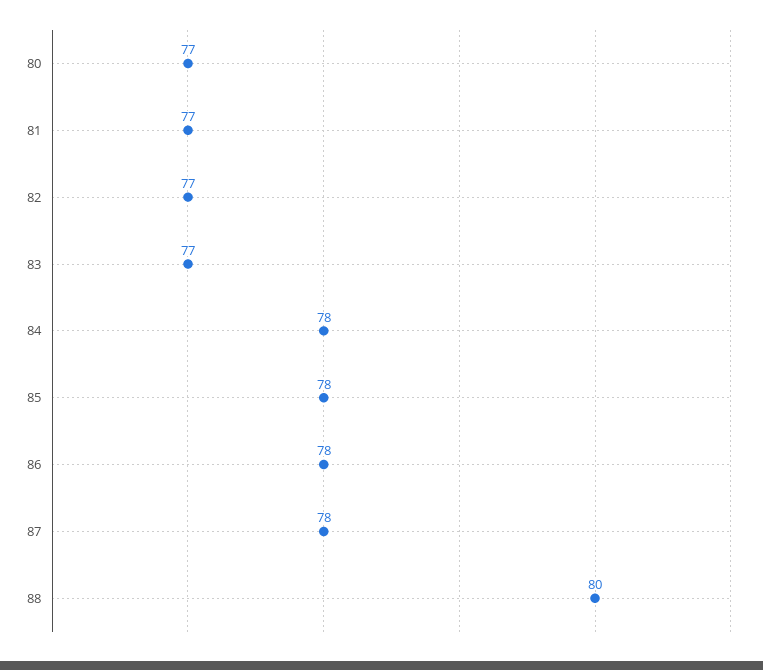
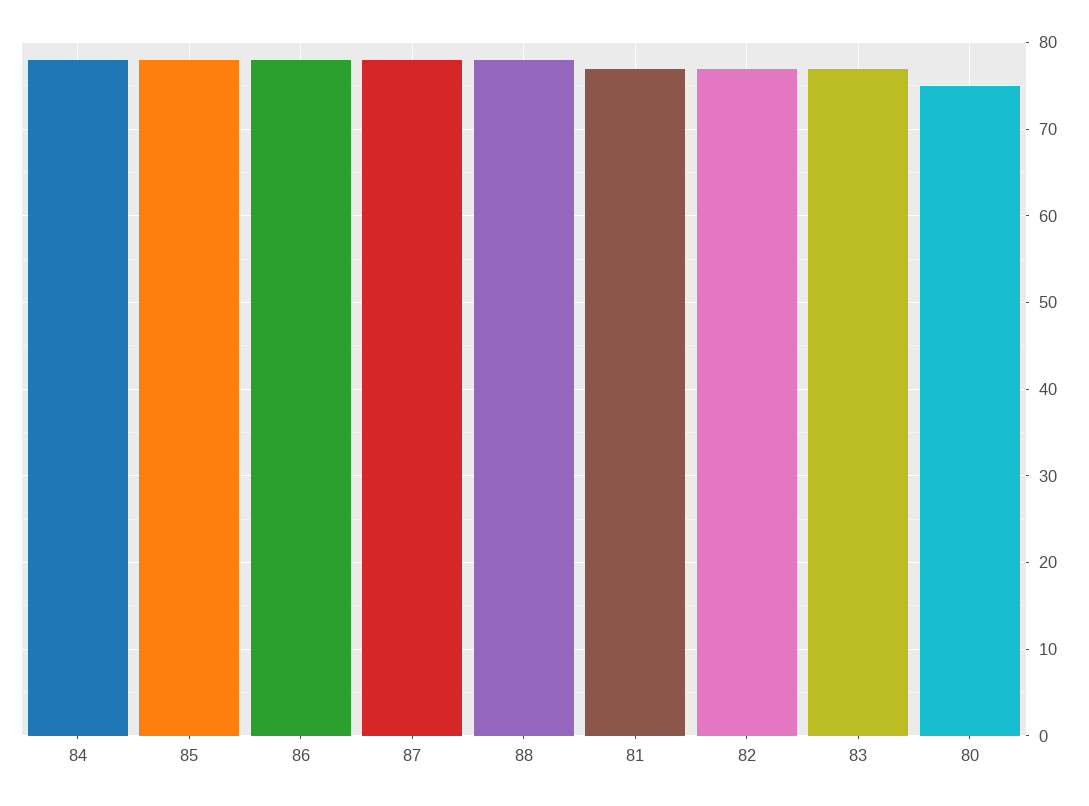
  {
-   "80": 77,
+   "80": 75,
    "81": 77,
    "82": 77,
    "83": 77,
    "84": 78,
    "85": 78,
    "86": 78,
    "87": 78,
-   "88": 80
+   "88": 78
  }

